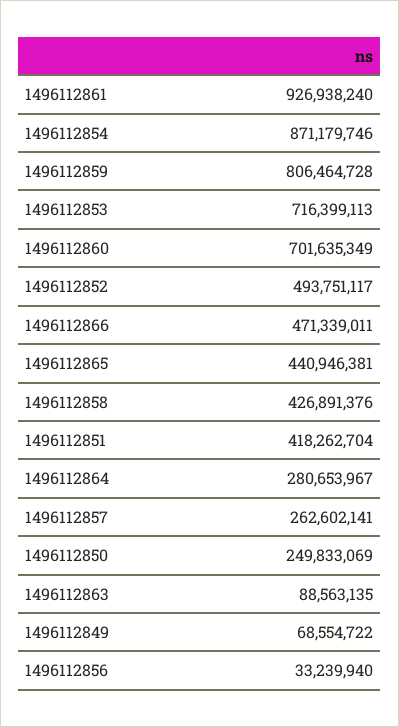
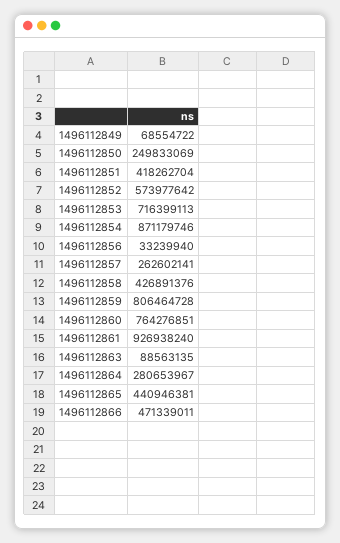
  {
    "1496112861": 926938240,
    "1496112854": 871179746,
    "1496112859": 806464728,
    "1496112853": 716399113,
-   "1496112860": 701635349,
+   "1496112860": 764276851,
-   "1496112852": 493751117,
+   "1496112852": 573977642,
    "1496112866": 471339011,
    "1496112865": 440946381,
    "1496112858": 426891376,
    "1496112851": 418262704,
    "1496112864": 280653967,
    "1496112857": 262602141,
    "1496112850": 249833069,
    "1496112863": 88563135,
    "1496112849": 68554722,
    "1496112856": 33239940
  }

